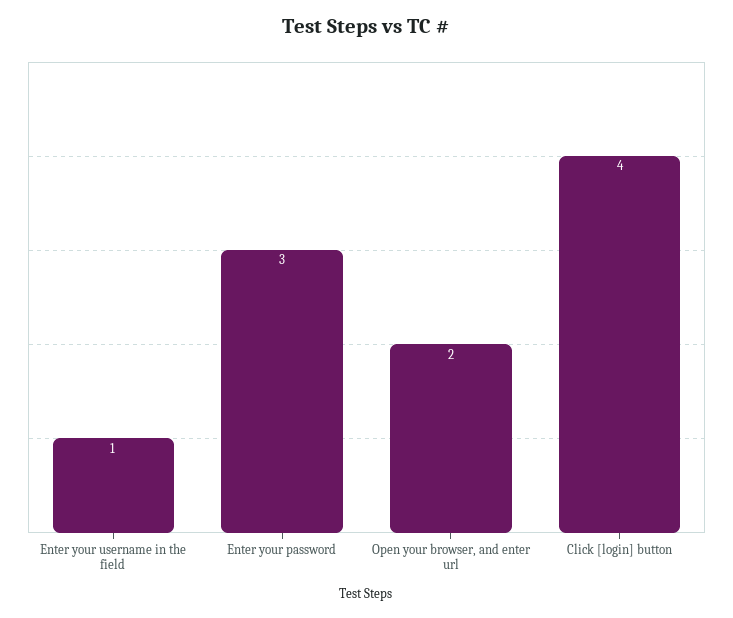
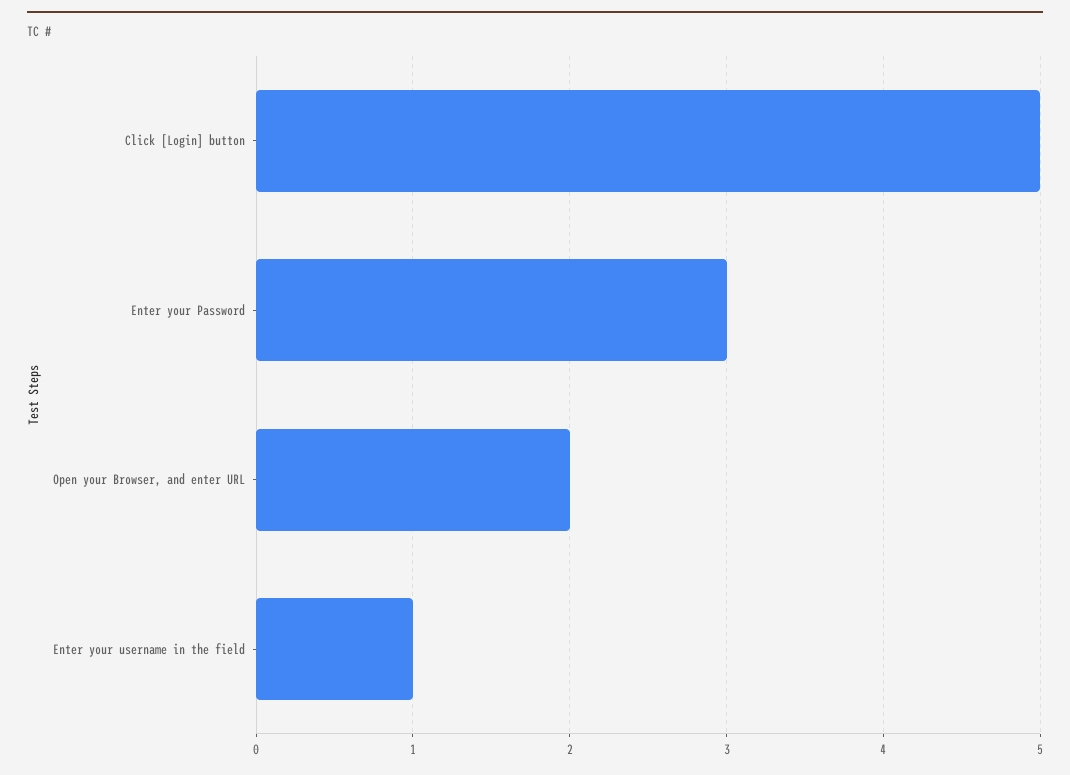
  {
    "Enter your username in the field": 1,
    "Enter your password": 3,
    "Open your browser, and enter url": 2,
-   "Click [login] button": 4
+   "Click [login] button": 5
  }

